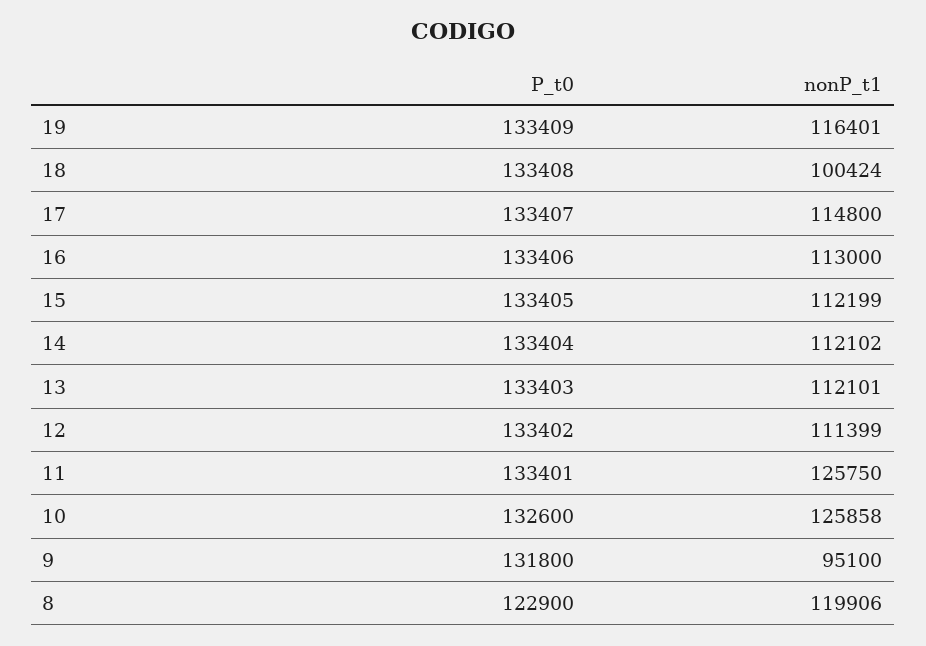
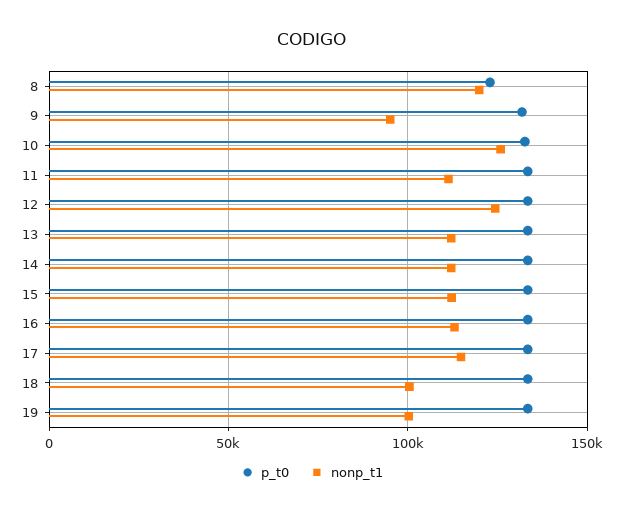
  {
    "P_t0": {
      "19": 133409,
      "18": 133408,
      "17": 133407,
      "16": 133406,
      "15": 133405,
      "14": 133404,
      "13": 133403,
      "12": 133402,
      "11": 133401,
      "10": 132600,
      "9": 131800,
      "8": 122900
    },
    "nonP_t1": {
-     "19": 116401,
+     "19": 100000,
      "18": 100424,
      "17": 114800,
      "16": 113000,
      "15": 112199,
      "14": 112102,
      "13": 112101,
-     "12": 111399,
+     "12": 125000,
-     "11": 125750,
+     "11": 110000,
      "10": 125858,
      "9": 95100,
      "8": 119906
    }
  }

